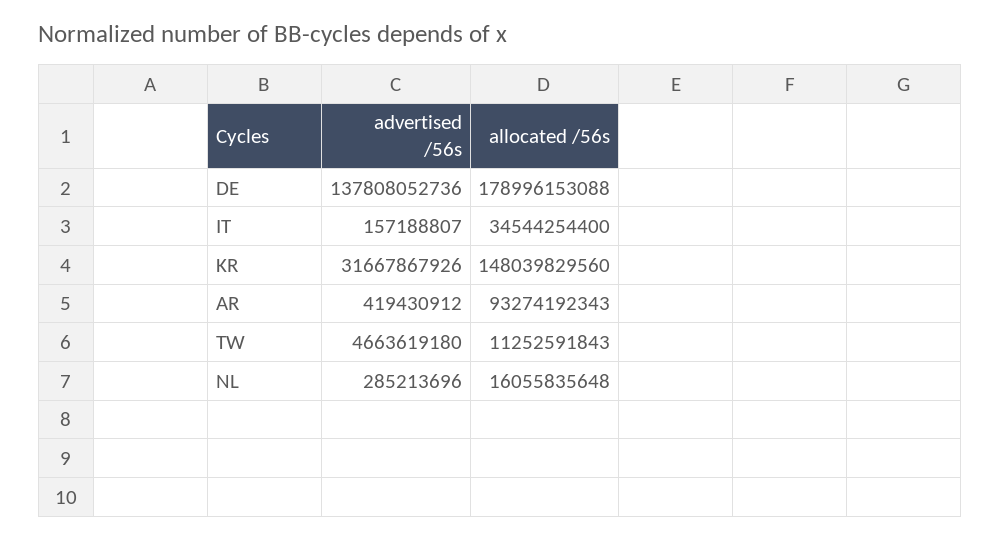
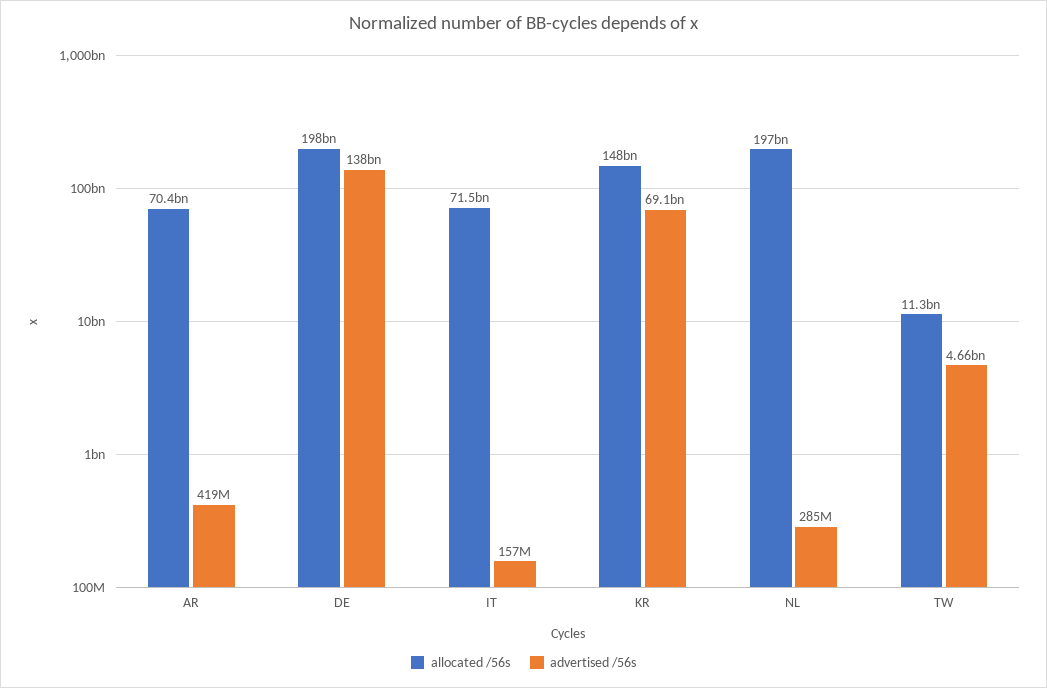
  {
    "advertised /56s": {
      "DE": 137808052736,
      "IT": 157188807,
-     "KR": 31667867926,
+     "KR": 69100000000,
      "AR": 419430912,
      "TW": 4663619180,
      "NL": 285213696
    },
    "allocated /56s": {
-     "DE": 178996153088,
+     "DE": 198000000000,
-     "IT": 34544254400,
+     "IT": 71500000000,
      "KR": 148039829560,
-     "AR": 93274192343,
+     "AR": 70400000000,
      "TW": 11252591843,
-     "NL": 16055835648
+     "NL": 197000000000
    }
  }

